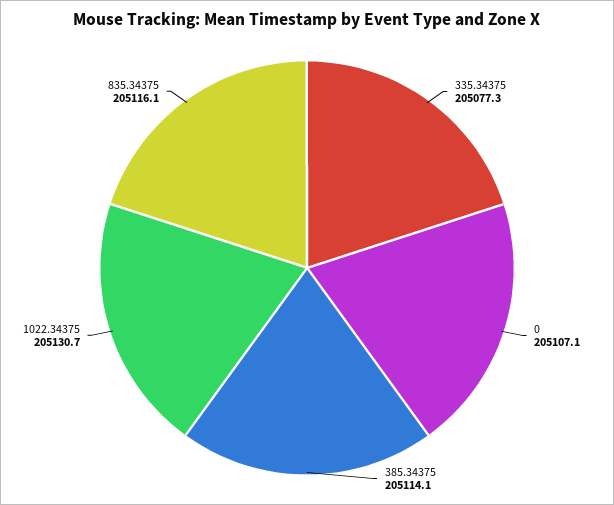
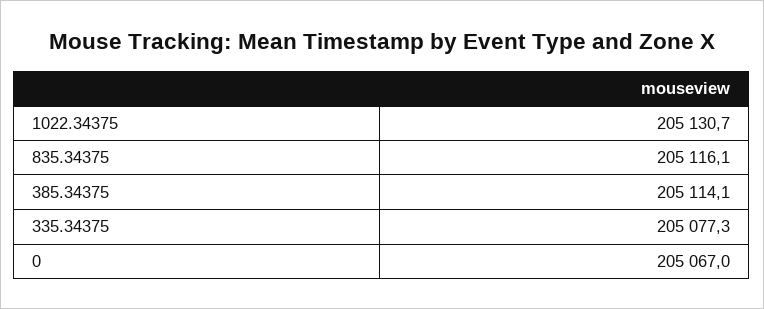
  {
    "335.34375": 205077.3,
-   "0": 205107.1,
+   "0": 205067,
    "385.34375": 205114.1,
    "1022.34375": 205130.7,
    "835.34375": 205116.1
  }

